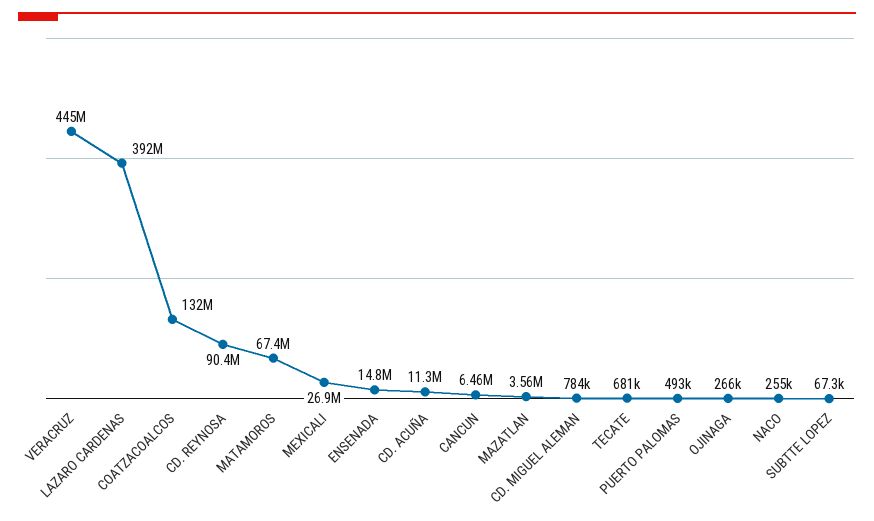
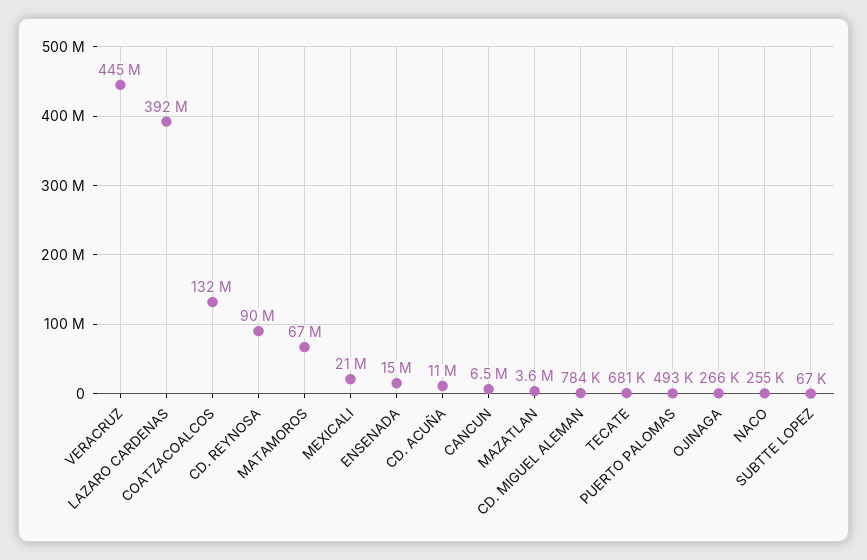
  {
    "VERACRUZ": 445000000,
    "LAZARO CARDENAS": 392000000,
    "COATZACOALCOS": 132000000,
    "CD. REYNOSA": 90400000,
    "MATAMOROS": 67400000,
-   "MEXICALI": 26900000,
+   "MEXICALI": 21000000,
    "ENSENADA": 14800000,
    "CD. ACUÑA": 11300000,
    "CANCUN": 6460000,
    "MAZATLAN": 3560000,
    "CD. MIGUEL ALEMAN": 784000,
    "TECATE": 681000,
    "PUERTO PALOMAS": 493000,
    "OJINAGA": 266000,
    "NACO": 255000,
    "SUBTTE LOPEZ": 67300
  }

